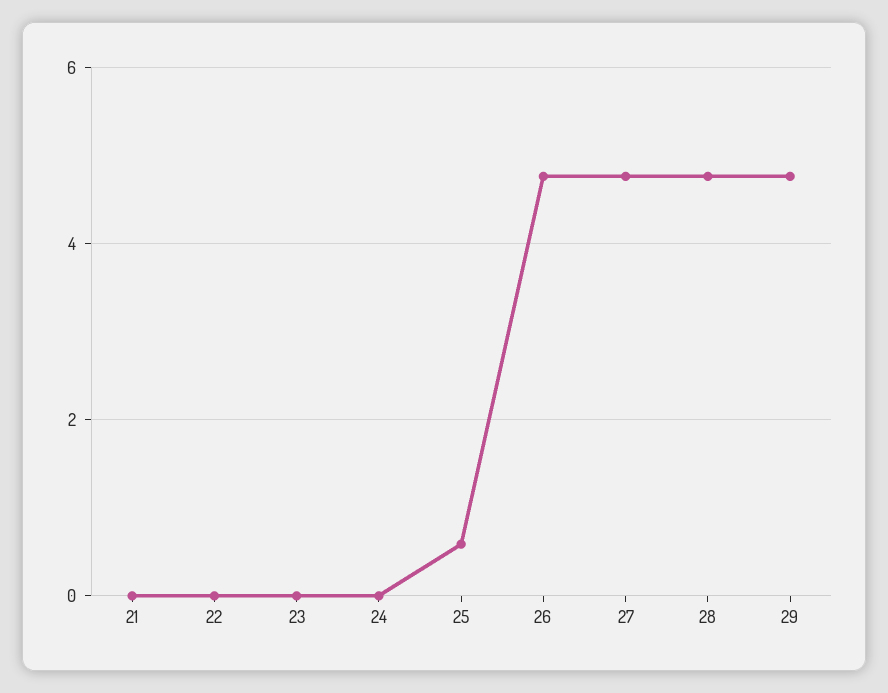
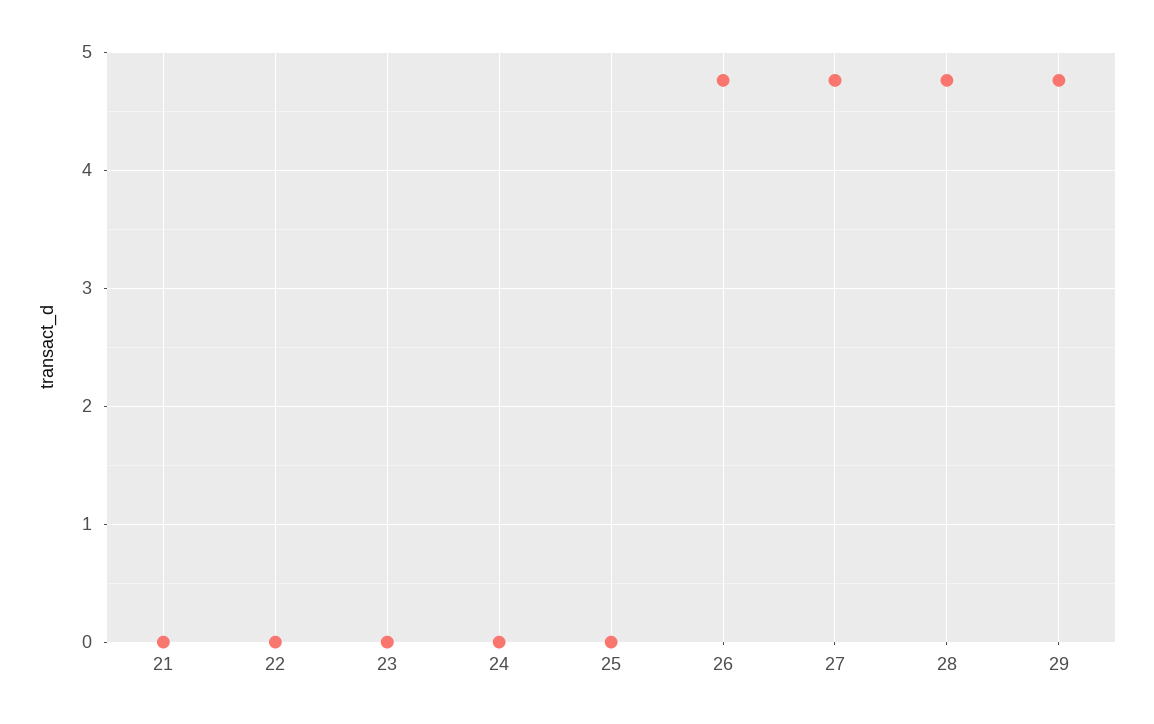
  {
    "21": 0,
    "22": 0,
    "23": 0,
    "24": 0,
-   "25": 0.6,
+   "25": 0,
    "26": 4.8,
    "27": 4.8,
    "28": 4.8,
    "29": 4.8
  }

